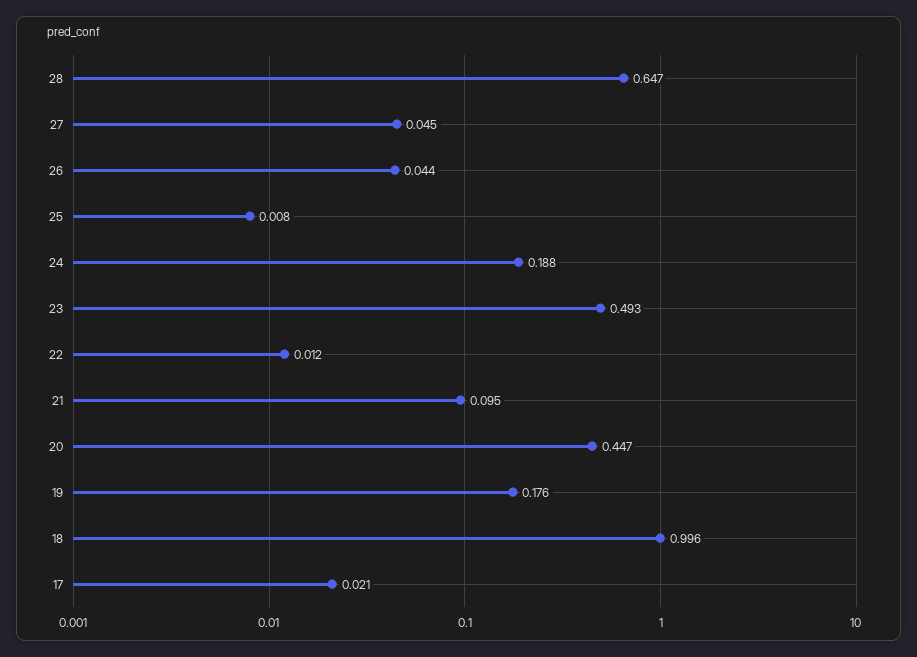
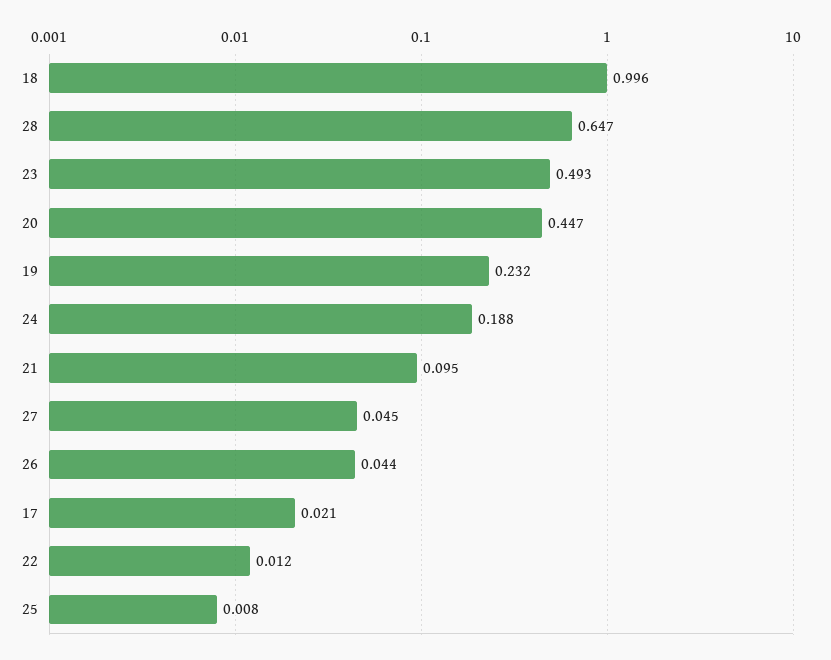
  {
    "28": 0.647,
    "27": 0.045,
    "26": 0.044,
    "25": 0.008,
    "24": 0.188,
    "23": 0.493,
    "22": 0.012,
    "21": 0.095,
    "20": 0.447,
-   "19": 0.176,
+   "19": 0.232,
    "18": 0.996,
    "17": 0.021
  }

